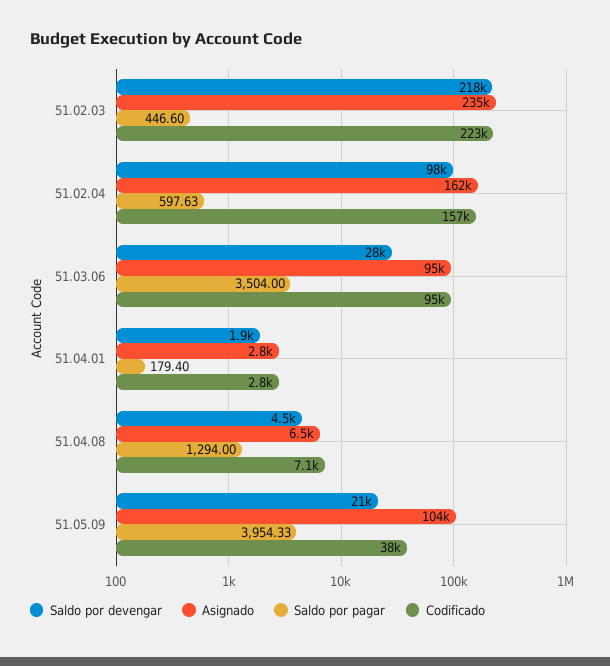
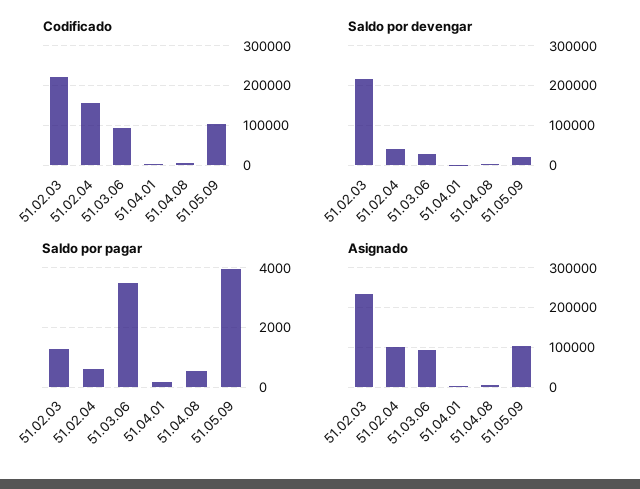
  {
    "Saldo por devengar": {
      "51.02.03": 218000,
-     "51.02.04": 98000,
+     "51.02.04": 40000,
      "51.03.06": 28000,
      "51.04.01": 1900,
      "51.04.08": 4500,
      "51.05.09": 21000
    },
    "Asignado": {
      "51.02.03": 235000,
-     "51.02.04": 162000,
+     "51.02.04": 100000,
      "51.03.06": 95000,
      "51.04.01": 2800,
      "51.04.08": 6500,
      "51.05.09": 104000
    },
    "Saldo por pagar": {
-     "51.02.03": 446.6,
+     "51.02.03": 1250,
      "51.02.04": 597.63,
      "51.03.06": 3504,
      "51.04.01": 179.4,
-     "51.04.08": 1294,
+     "51.04.08": 500,
      "51.05.09": 3954.33
    },
    "Codificado": {
      "51.02.03": 223000,
      "51.02.04": 157000,
      "51.03.06": 95000,
      "51.04.01": 2800,
      "51.04.08": 7100,
-     "51.05.09": 38000
+     "51.05.09": 100000
    }
  }

